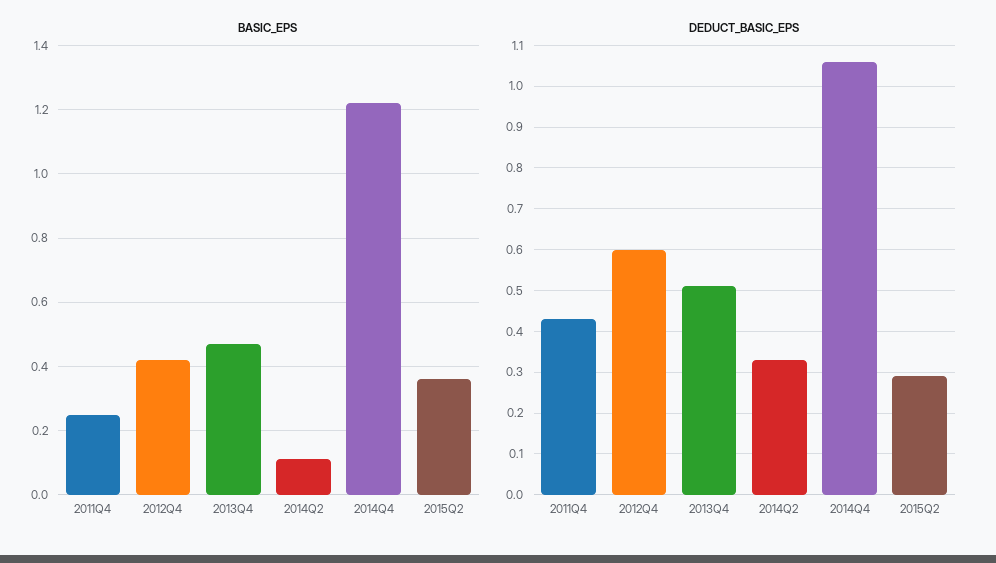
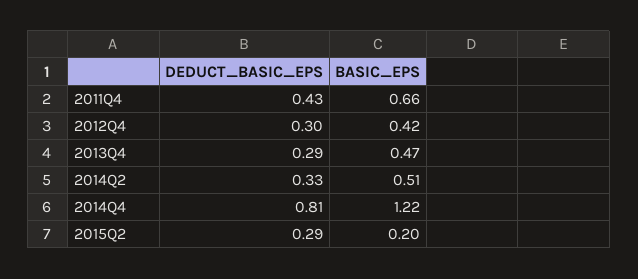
  {
    "BASIC_EPS": {
-     "2011Q4": 0.25,
+     "2011Q4": 0.66,
      "2012Q4": 0.42,
      "2013Q4": 0.47,
-     "2014Q2": 0.1,
+     "2014Q2": 0.51,
      "2014Q4": 1.22,
-     "2015Q2": 0.35
+     "2015Q2": 0.2
    },
    "DEDUCT_BASIC_EPS": {
      "2011Q4": 0.43,
-     "2012Q4": 0.6,
+     "2012Q4": 0.3,
-     "2013Q4": 0.5,
+     "2013Q4": 0.29,
      "2014Q2": 0.33,
-     "2014Q4": 1.05,
+     "2014Q4": 0.81,
      "2015Q2": 0.29
    }
  }

